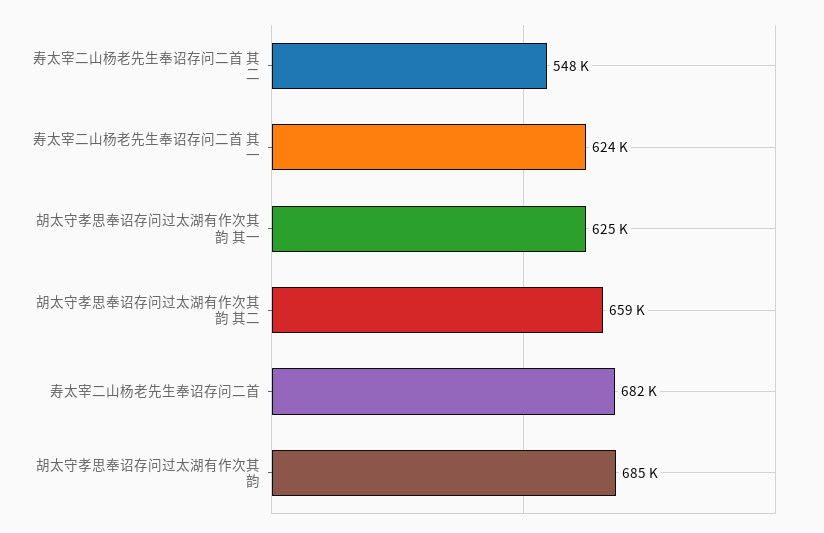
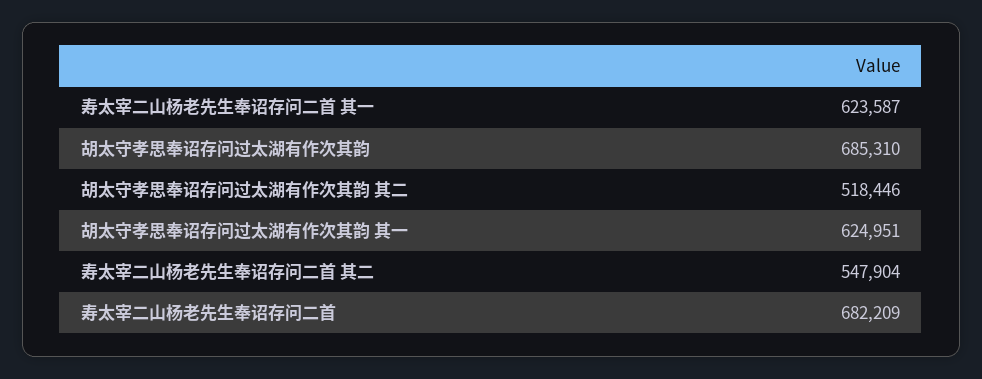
  {
    "寿太宰二山杨老先生奉诏存问二首 其二": 547904,
    "寿太宰二山杨老先生奉诏存问二首 其一": 623587,
    "胡太守孝思奉诏存问过太湖有作次其韵 其一": 624951,
-   "胡太守孝思奉诏存问过太湖有作次其韵 其二": 659000,
+   "胡太守孝思奉诏存问过太湖有作次其韵 其二": 518446,
    "寿太宰二山杨老先生奉诏存问二首": 682209,
    "胡太守孝思奉诏存问过太湖有作次其韵": 685310
  }

